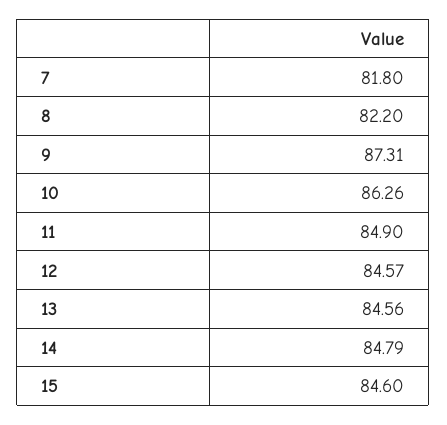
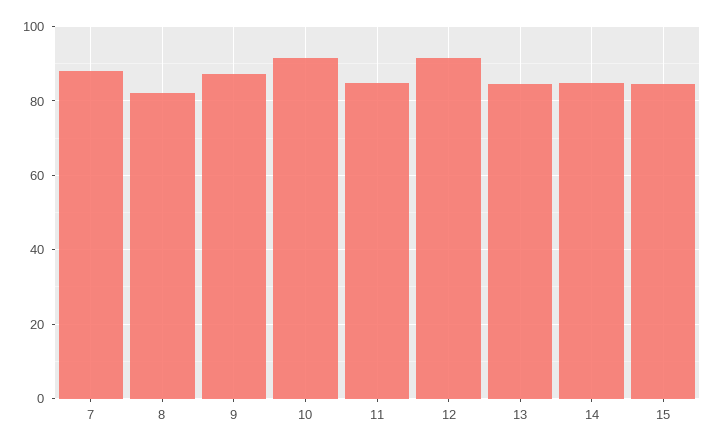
  {
-   "7": 81.8,
+   "7": 88,
    "8": 82.2,
    "9": 87.31,
-   "10": 86.26,
+   "10": 92,
    "11": 84.9,
-   "12": 84.57,
+   "12": 92,
    "13": 84.56,
    "14": 84.79,
    "15": 84.6
  }

